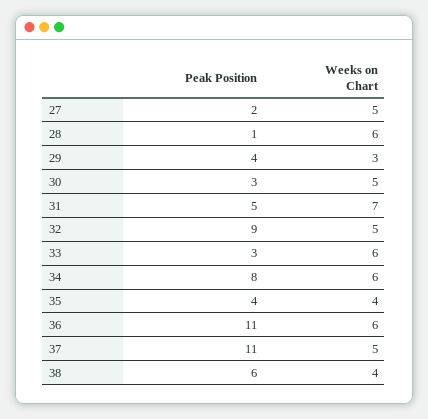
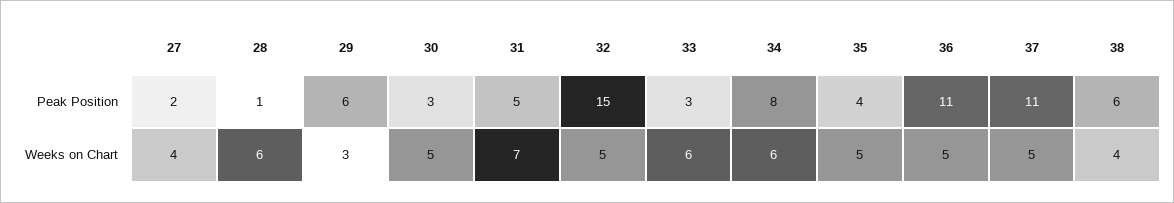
  {
    "Peak Position": {
      "27": 2,
      "28": 1,
-     "29": 4,
+     "29": 6,
      "30": 3,
      "31": 5,
-     "32": 9,
+     "32": 15,
      "33": 3,
      "34": 8,
      "35": 4,
      "36": 11,
      "37": 11,
      "38": 6
    },
    "Weeks on Chart": {
-     "27": 5,
+     "27": 4,
      "28": 6,
      "29": 3,
      "30": 5,
      "31": 7,
      "32": 5,
      "33": 6,
      "34": 6,
-     "35": 4,
+     "35": 5,
-     "36": 6,
+     "36": 5,
      "37": 5,
      "38": 4
    }
  }

